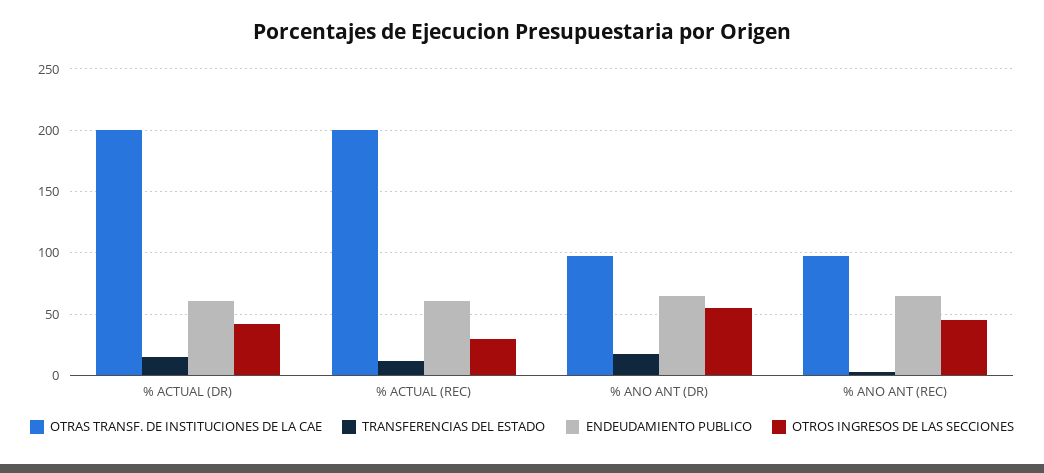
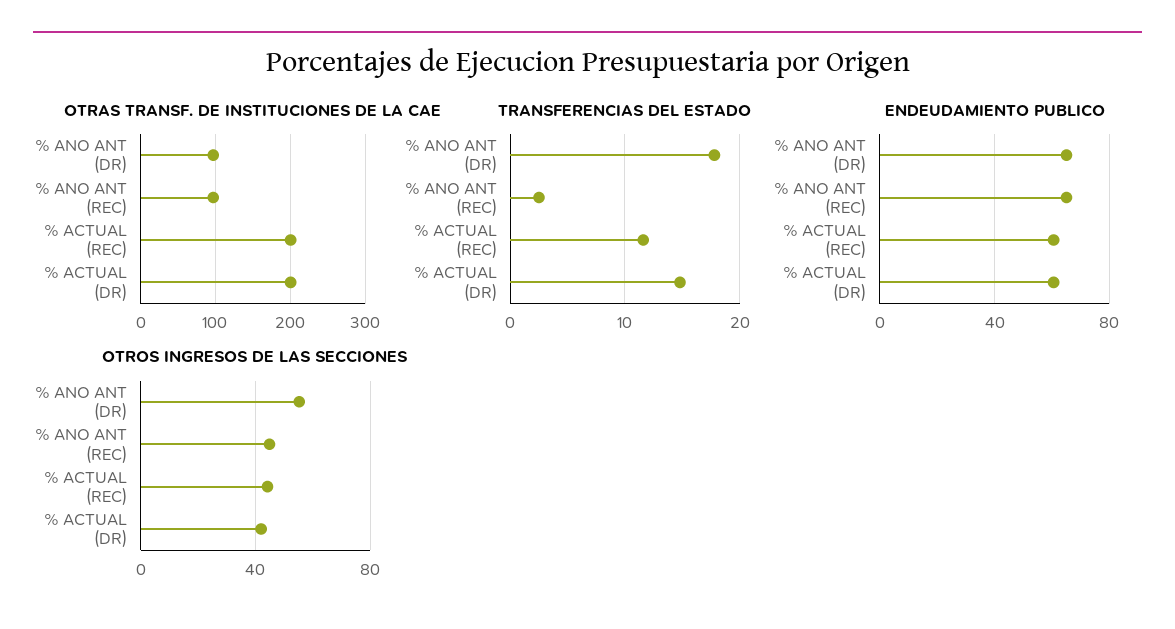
  {
    "OTRAS TRANSF. DE INSTITUCIONES DE LA CAE": {
      "% ACTUAL (DR)": 200,
      "% ACTUAL (REC)": 200,
      "% ANO ANT (DR)": 95,
      "% ANO ANT (REC)": 95
    },
    "TRANSFERENCIAS DEL ESTADO": {
      "% ACTUAL (DR)": 15,
      "% ACTUAL (REC)": 12,
      "% ANO ANT (DR)": 18,
      "% ANO ANT (REC)": 3
    },
    "ENDEUDAMIENTO PUBLICO": {
      "% ACTUAL (DR)": 60,
      "% ACTUAL (REC)": 60,
      "% ANO ANT (DR)": 65,
      "% ANO ANT (REC)": 65
    },
    "OTROS INGRESOS DE LAS SECCIONES": {
      "% ACTUAL (DR)": 40,
-     "% ACTUAL (REC)": 30,
+     "% ACTUAL (REC)": 45,
      "% ANO ANT (DR)": 55,
      "% ANO ANT (REC)": 45
    }
  }

